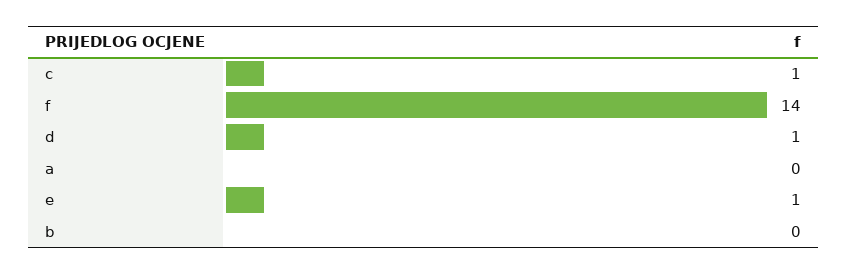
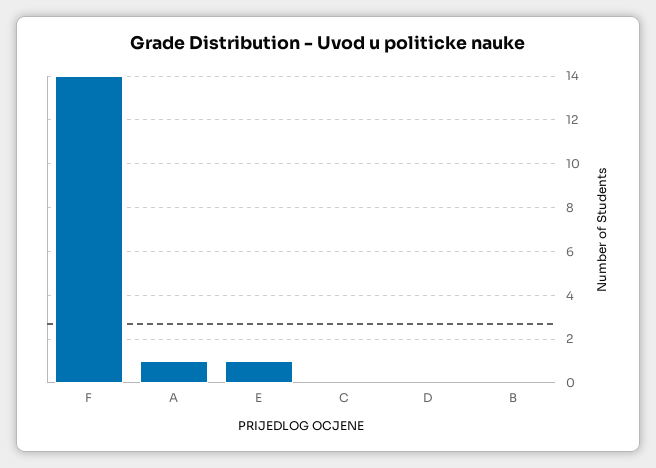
  {
-   "c": 1,
+   "c": 0,
    "f": 14,
-   "d": 1,
+   "d": 0,
-   "a": 0,
+   "a": 1,
    "e": 1,
    "b": 0
  }

